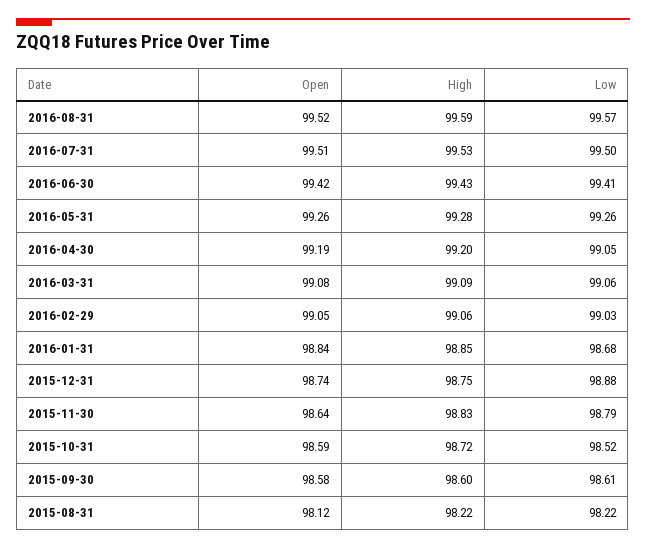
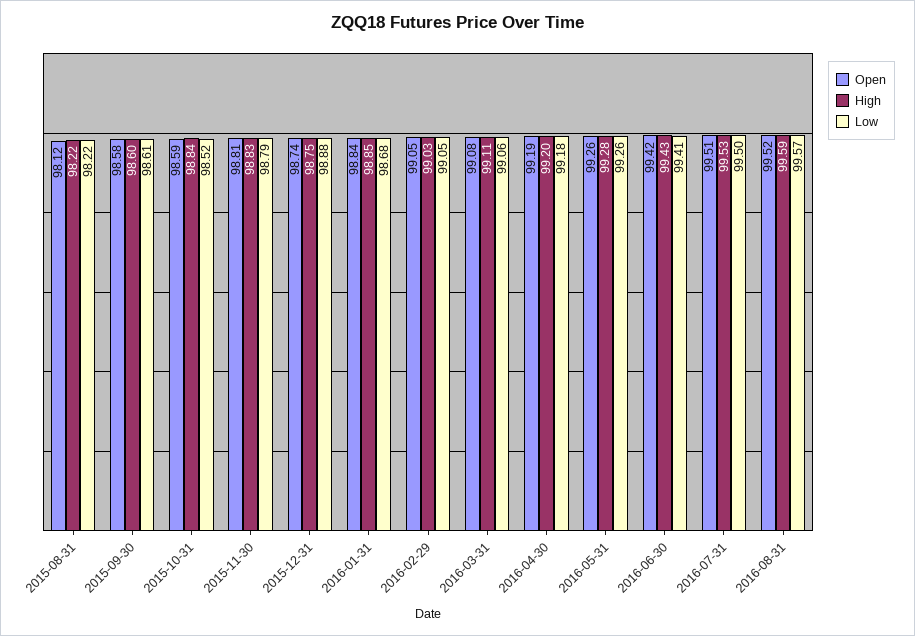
  {
    "Open": {
      "2016-08-31": 99.52,
      "2016-07-31": 99.51,
      "2016-06-30": 99.42,
      "2016-05-31": 99.26,
      "2016-04-30": 99.19,
      "2016-03-31": 99.08,
      "2016-02-29": 99.05,
      "2016-01-31": 98.84,
      "2015-12-31": 98.74,
-     "2015-11-30": 98.64,
+     "2015-11-30": 98.81,
      "2015-10-31": 98.59,
      "2015-09-30": 98.58,
      "2015-08-31": 98.12
    },
    "High": {
      "2016-08-31": 99.59,
      "2016-07-31": 99.53,
      "2016-06-30": 99.43,
      "2016-05-31": 99.28,
      "2016-04-30": 99.2,
-     "2016-03-31": 99.09,
+     "2016-03-31": 99.11,
-     "2016-02-29": 99.06,
+     "2016-02-29": 99.03,
      "2016-01-31": 98.85,
      "2015-12-31": 98.75,
      "2015-11-30": 98.83,
-     "2015-10-31": 98.72,
+     "2015-10-31": 98.84,
      "2015-09-30": 98.6,
      "2015-08-31": 98.22
    },
    "Low": {
      "2016-08-31": 99.57,
      "2016-07-31": 99.5,
      "2016-06-30": 99.41,
      "2016-05-31": 99.26,
-     "2016-04-30": 99.05,
+     "2016-04-30": 99.18,
      "2016-03-31": 99.06,
-     "2016-02-29": 99.03,
+     "2016-02-29": 99.05,
      "2016-01-31": 98.68,
      "2015-12-31": 98.88,
      "2015-11-30": 98.79,
      "2015-10-31": 98.52,
      "2015-09-30": 98.61,
      "2015-08-31": 98.22
    }
  }

